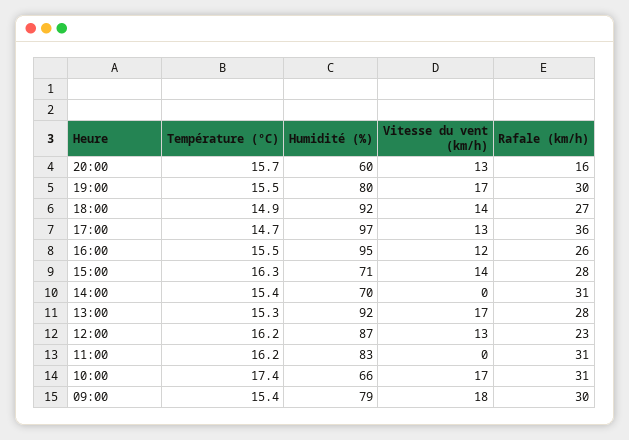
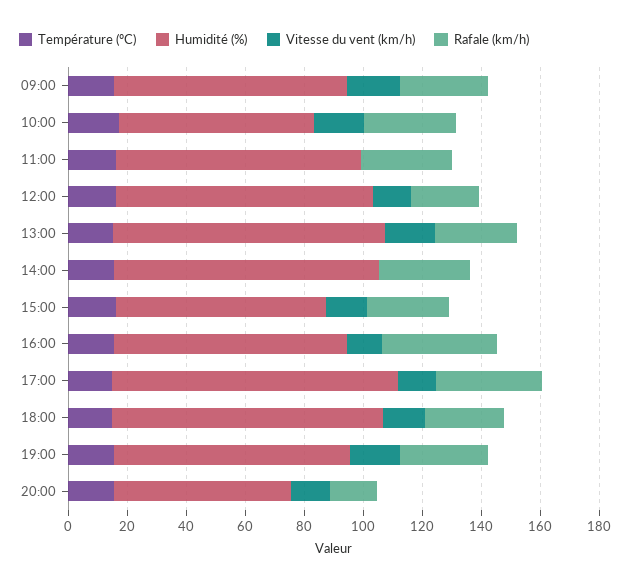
  {
    "Température (ºC)": {
      "20:00": 15.7,
      "19:00": 15.5,
      "18:00": 14.9,
      "17:00": 14.7,
      "16:00": 15.5,
      "15:00": 16.3,
      "14:00": 15.4,
      "13:00": 15.3,
      "12:00": 16.2,
      "11:00": 16.2,
      "10:00": 17.4,
      "09:00": 15.4
    },
    "Humidité (%)": {
      "20:00": 60,
      "19:00": 80,
      "18:00": 92,
      "17:00": 97,
-     "16:00": 95,
+     "16:00": 80,
      "15:00": 71,
-     "14:00": 70,
+     "14:00": 90,
      "13:00": 92,
      "12:00": 87,
      "11:00": 83,
      "10:00": 66,
      "09:00": 79
    },
    "Vitesse du vent (km/h)": {
      "20:00": 13,
      "19:00": 17,
      "18:00": 14,
      "17:00": 13,
      "16:00": 12,
      "15:00": 14,
      "14:00": 0,
      "13:00": 17,
      "12:00": 13,
      "11:00": 0,
      "10:00": 17,
      "09:00": 18
    },
    "Rafale (km/h)": {
      "20:00": 16,
      "19:00": 30,
      "18:00": 27,
      "17:00": 36,
-     "16:00": 26,
+     "16:00": 40,
      "15:00": 28,
      "14:00": 31,
      "13:00": 28,
      "12:00": 23,
      "11:00": 31,
      "10:00": 31,
      "09:00": 30
    }
  }

